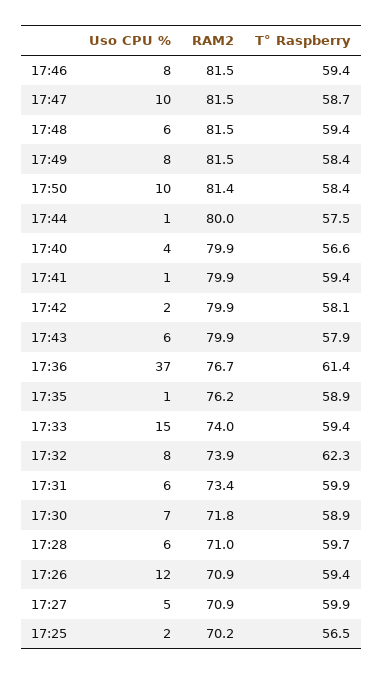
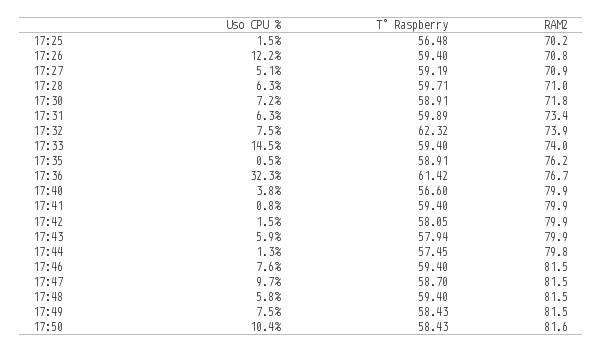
  {
    "Uso CPU %": {
      "17:46": 7.6,
      "17:47": 9.7,
      "17:48": 5.8,
      "17:49": 7.5,
      "17:50": 10.4,
      "17:44": 1.3,
      "17:40": 3.8,
      "17:41": 0.8,
      "17:42": 1.5,
      "17:43": 5.9,
-     "17:36": 37,
+     "17:36": 32.3,
      "17:35": 0.5,
      "17:33": 14.5,
      "17:32": 7.5,
      "17:31": 6.3,
      "17:30": 7.2,
      "17:28": 6.3,
      "17:26": 12.2,
      "17:27": 5.1,
      "17:25": 1.5
    },
    "RAM2": {
      "17:46": 81.5,
      "17:47": 81.5,
      "17:48": 81.5,
      "17:49": 81.5,
-     "17:50": 81.4,
+     "17:50": 81.6,
-     "17:44": 80,
+     "17:44": 79.8,
      "17:40": 79.9,
      "17:41": 79.9,
      "17:42": 79.9,
      "17:43": 79.9,
      "17:36": 76.7,
      "17:35": 76.2,
      "17:33": 74,
      "17:32": 73.9,
      "17:31": 73.4,
      "17:30": 71.8,
      "17:28": 71,
-     "17:26": 70.9,
+     "17:26": 70.8,
      "17:27": 70.9,
      "17:25": 70.2
    },
    "T° Raspberry": {
      "17:46": 59.4,
      "17:47": 58.7,
      "17:48": 59.4,
      "17:49": 58.43,
      "17:50": 58.43,
      "17:44": 57.45,
      "17:40": 56.6,
      "17:41": 59.4,
      "17:42": 58.05,
      "17:43": 57.94,
      "17:36": 61.42,
      "17:35": 58.91,
      "17:33": 59.4,
      "17:32": 62.32,
      "17:31": 59.89,
      "17:30": 58.91,
      "17:28": 59.71,
      "17:26": 59.4,
-     "17:27": 59.9,
+     "17:27": 59.19,
      "17:25": 56.48
    }
  }

